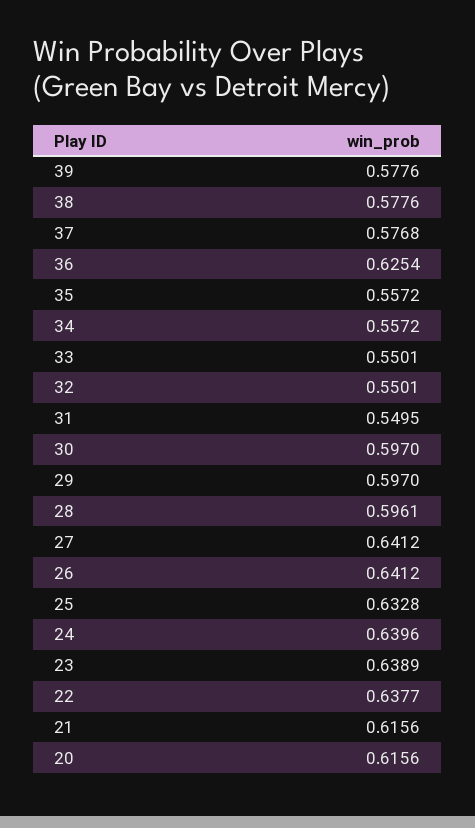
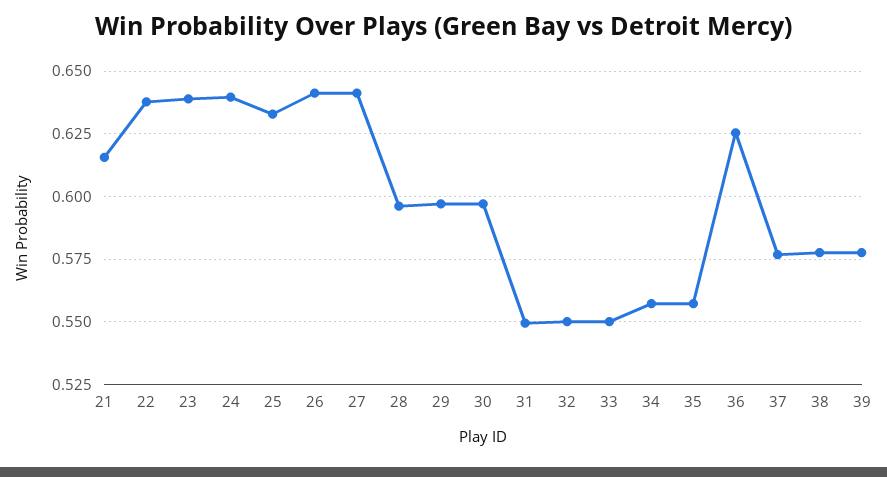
  {
    "39": 0.5776,
    "38": 0.5776,
    "37": 0.5768,
    "36": 0.6254,
    "35": 0.5572,
    "34": 0.5572,
    "33": 0.5501,
    "32": 0.5501,
    "31": 0.5495,
    "30": 0.597,
    "29": 0.597,
    "28": 0.5961,
    "27": 0.6412,
    "26": 0.6412,
    "25": 0.6328,
    "24": 0.6396,
    "23": 0.6389,
    "22": 0.6377,
-   "21": 0.6156,
+   "21": 0.6156
-   "20": 0.6156
  }

